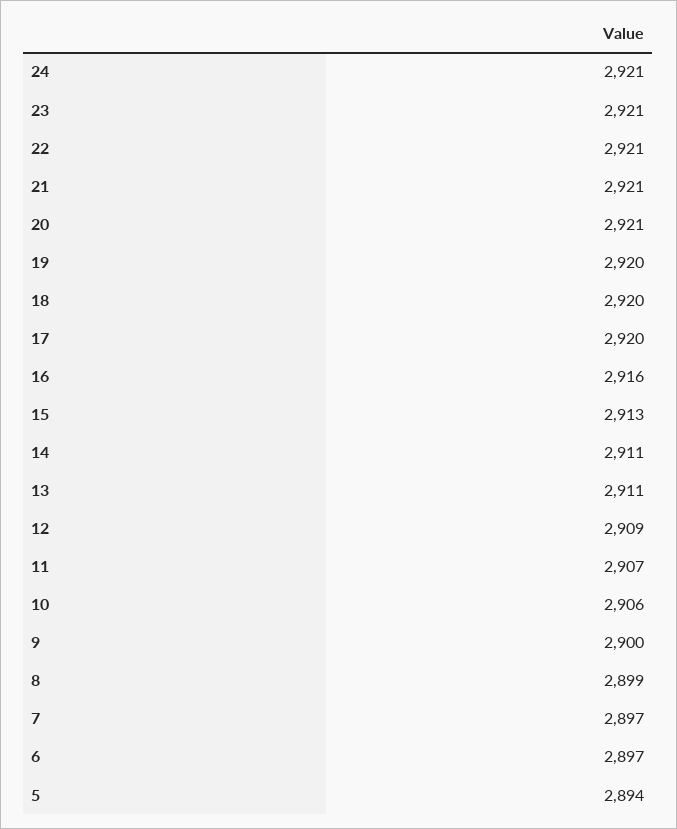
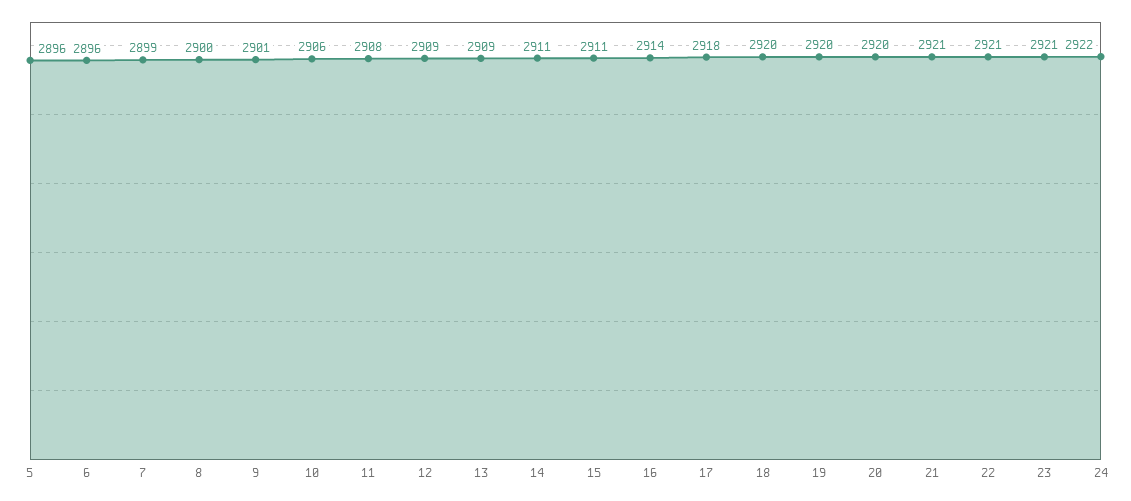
  {
-   "24": 2921,
+   "24": 2922,
    "23": 2921,
    "22": 2921,
    "21": 2921,
-   "20": 2921,
+   "20": 2920,
    "19": 2920,
    "18": 2920,
-   "17": 2920,
+   "17": 2918,
-   "16": 2916,
+   "16": 2914,
-   "15": 2913,
+   "15": 2911,
    "14": 2911,
-   "13": 2911,
+   "13": 2909,
    "12": 2909,
-   "11": 2907,
+   "11": 2908,
    "10": 2906,
-   "9": 2900,
+   "9": 2901,
-   "8": 2899,
+   "8": 2900,
-   "7": 2897,
+   "7": 2899,
-   "6": 2897,
+   "6": 2896,
-   "5": 2894
+   "5": 2896
  }

